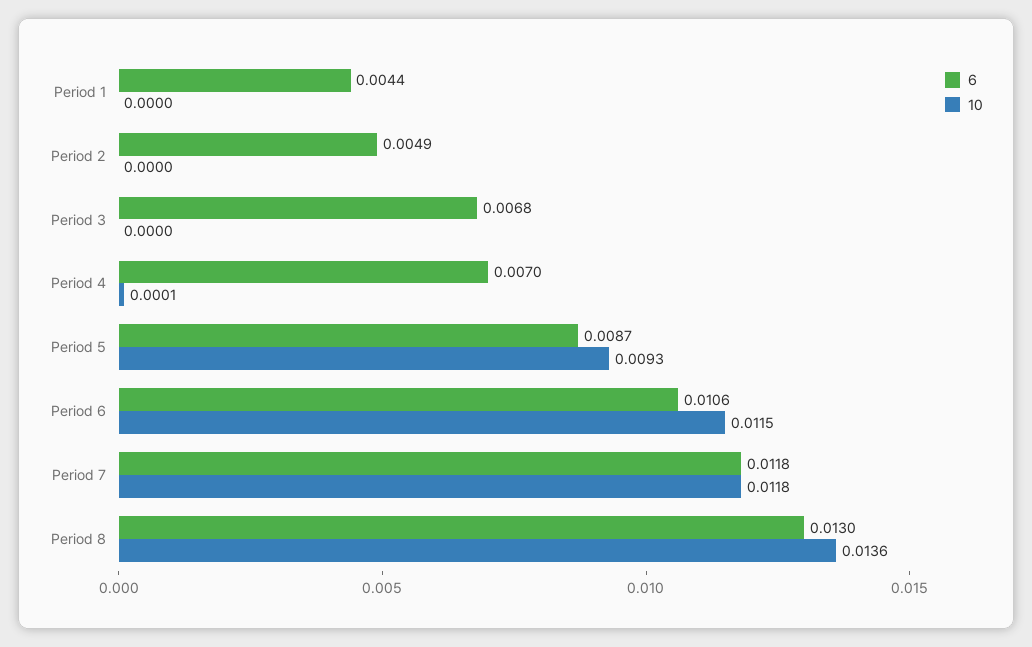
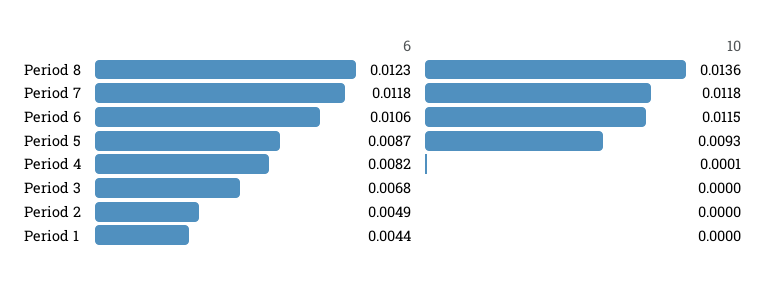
  {
    "6": {
      "Period 1": 0.0044,
      "Period 2": 0.0049,
      "Period 3": 0.0068,
-     "Period 4": 0.007,
+     "Period 4": 0.0082,
      "Period 5": 0.0087,
      "Period 6": 0.0106,
      "Period 7": 0.0118,
-     "Period 8": 0.013
+     "Period 8": 0.0123
    },
    "10": {
      "Period 1": 0,
      "Period 2": 0,
      "Period 3": 0,
      "Period 4": 0.0001,
      "Period 5": 0.0093,
      "Period 6": 0.0115,
      "Period 7": 0.0118,
      "Period 8": 0.0136
    }
  }

